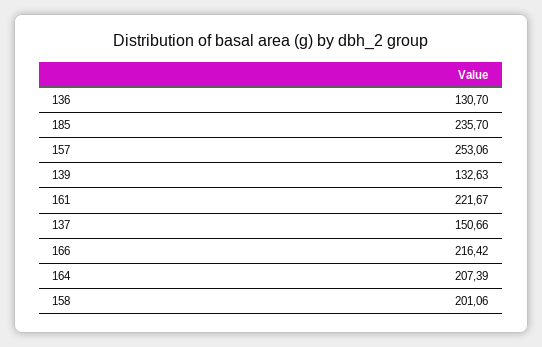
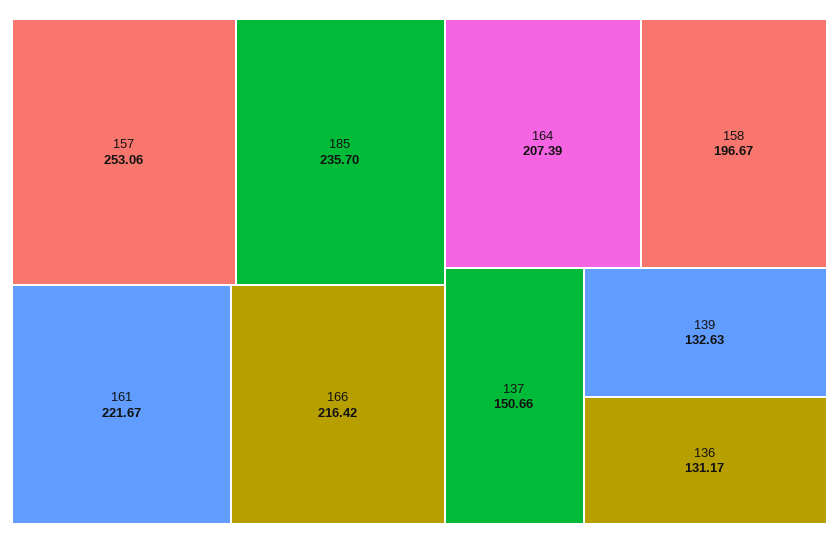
  {
-   "136": 130.7,
+   "136": 131.17,
    "185": 235.7,
    "157": 253.06,
    "139": 132.63,
    "161": 221.67,
    "137": 150.66,
    "166": 216.42,
    "164": 207.39,
-   "158": 201.06
+   "158": 196.67
  }

